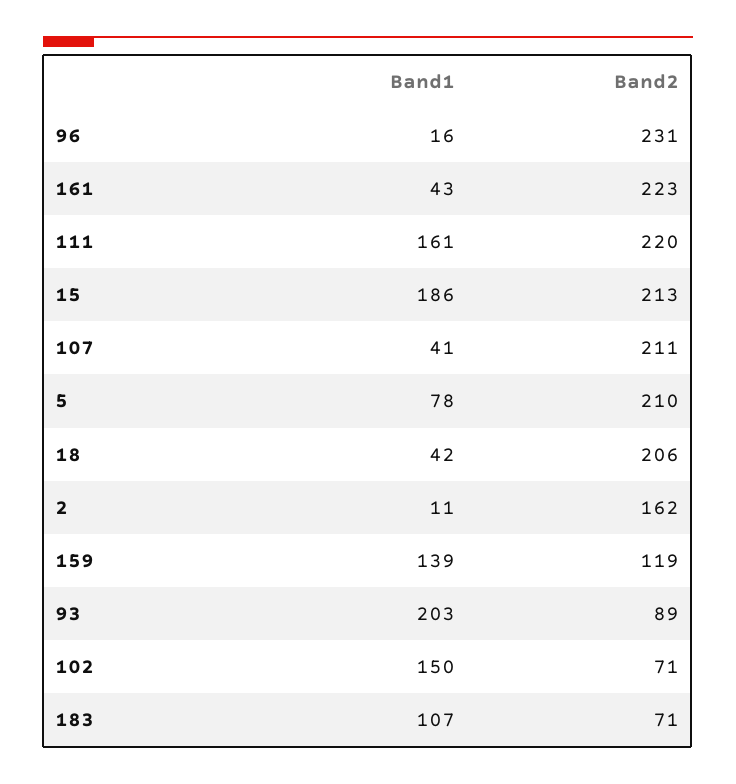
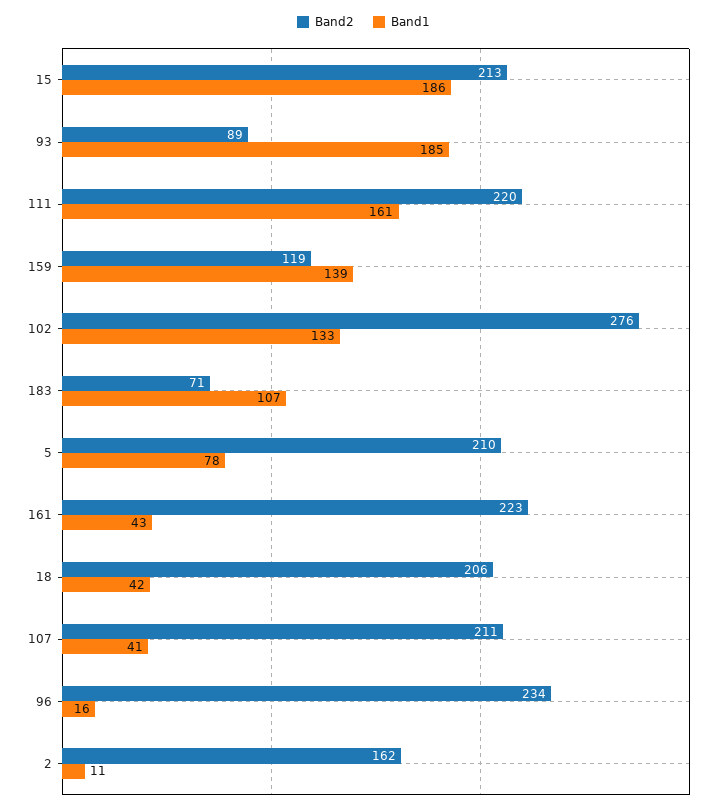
  {
    "Band1": {
      "96": 16,
      "161": 43,
      "111": 161,
      "15": 186,
      "107": 41,
      "5": 78,
      "18": 42,
      "2": 11,
      "159": 139,
-     "93": 203,
+     "93": 185,
-     "102": 150,
+     "102": 133,
      "183": 107
    },
    "Band2": {
-     "96": 231,
+     "96": 234,
      "161": 223,
      "111": 220,
      "15": 213,
      "107": 211,
      "5": 210,
      "18": 206,
      "2": 162,
      "159": 119,
      "93": 89,
-     "102": 71,
+     "102": 276,
      "183": 71
    }
  }

